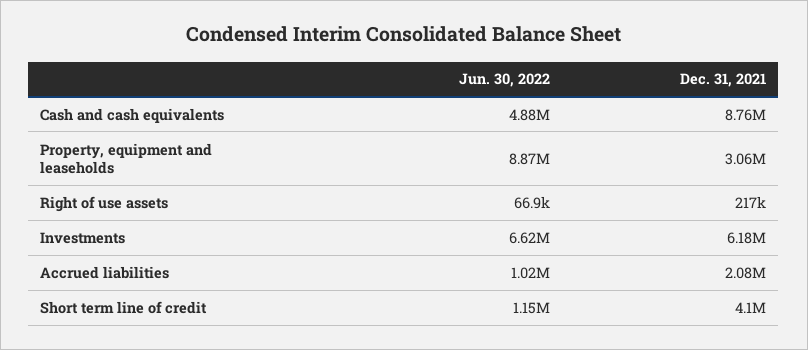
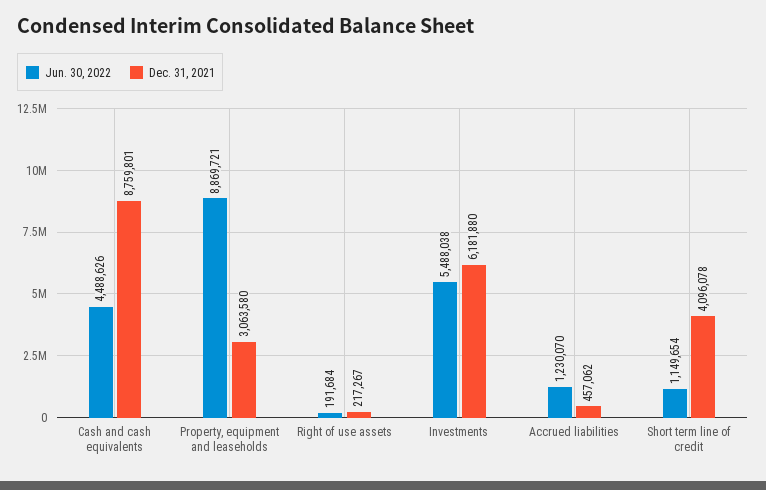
  {
    "Jun. 30, 2022": {
-     "Cash and cash equivalents": 4880000,
+     "Cash and cash equivalents": 4488626,
      "Property, equipment and leaseholds": 8869721,
-     "Right of use assets": 66900,
+     "Right of use assets": 191684,
-     "Investments": 6620000,
+     "Investments": 5488038,
-     "Accrued liabilities": 1020000,
+     "Accrued liabilities": 1230070,
      "Short term line of credit": 1149654
    },
    "Dec. 31, 2021": {
      "Cash and cash equivalents": 8759801,
      "Property, equipment and leaseholds": 3063580,
      "Right of use assets": 217267,
      "Investments": 6181880,
-     "Accrued liabilities": 2080000,
+     "Accrued liabilities": 457062,
      "Short term line of credit": 4096078
    }
  }

